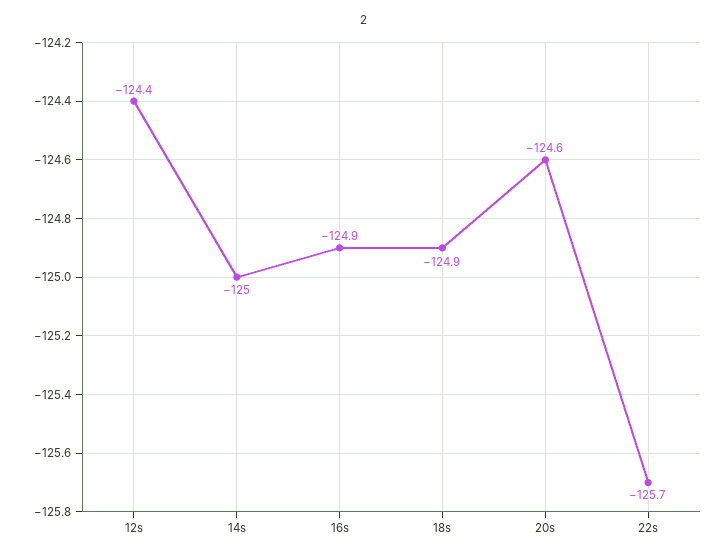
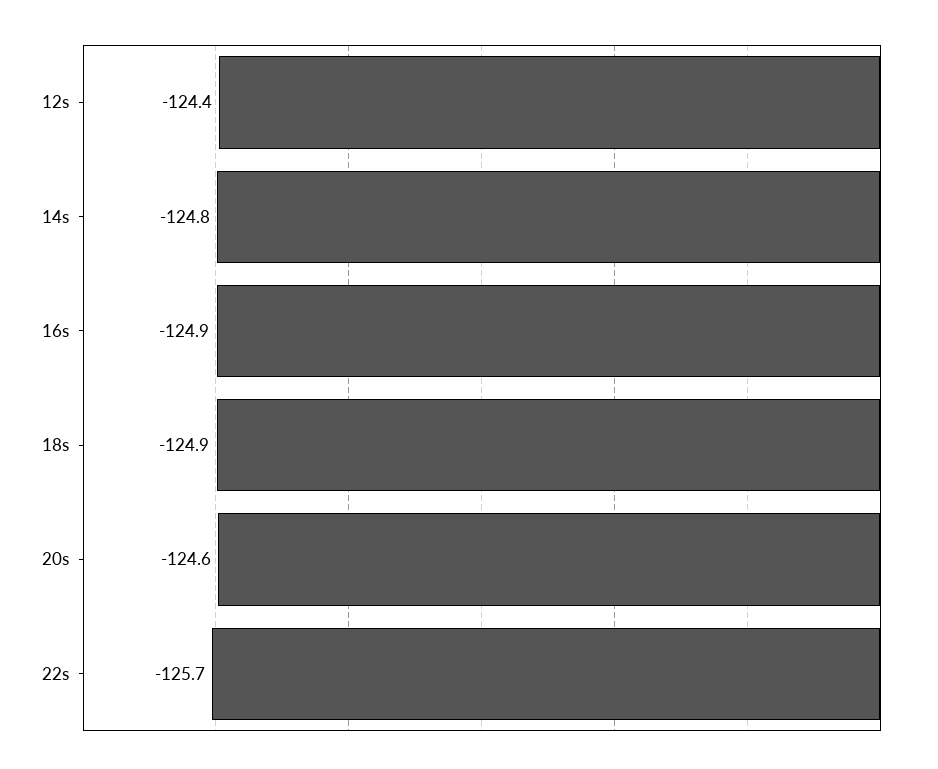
  {
    "12s": -124.4,
-   "14s": -125,
+   "14s": -124.8,
    "16s": -124.9,
    "18s": -124.9,
    "20s": -124.6,
    "22s": -125.7
  }

